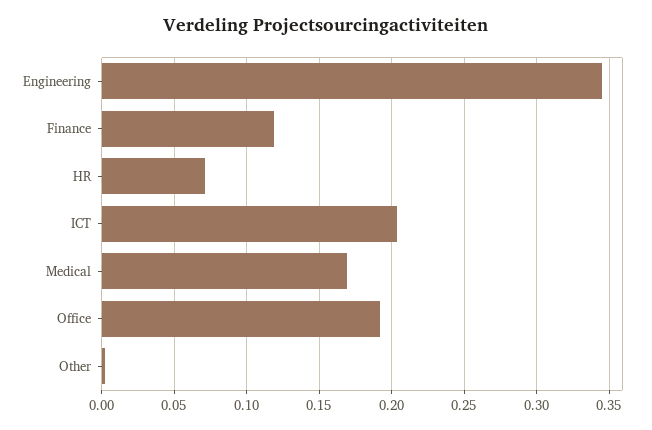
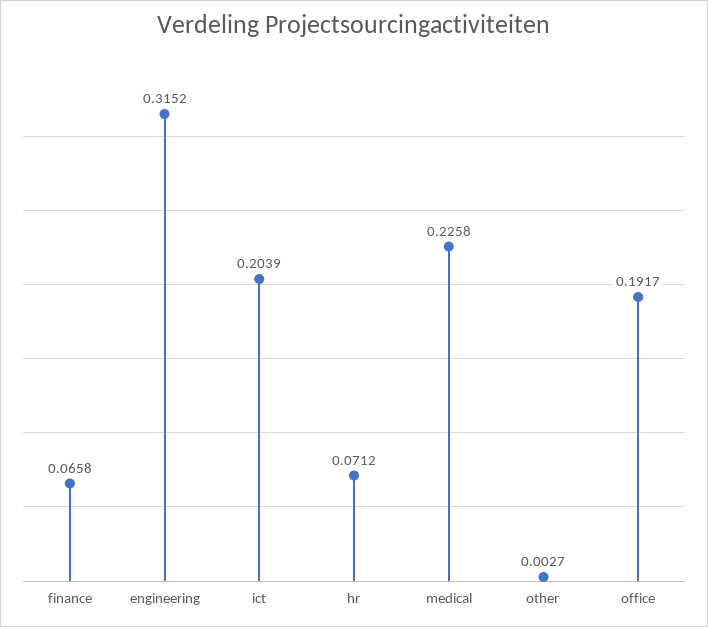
  {
-   "Engineering": 0.345,
+   "Engineering": 0.3152,
-   "Finance": 0.12,
+   "Finance": 0.0658,
    "HR": 0.0712,
    "ICT": 0.2039,
-   "Medical": 0.17,
+   "Medical": 0.2258,
    "Office": 0.1917,
    "Other": 0.0027
  }

